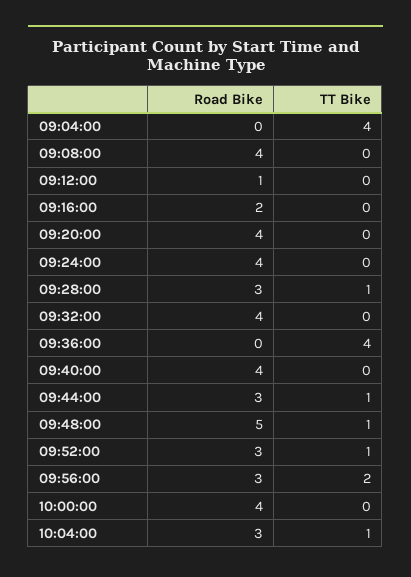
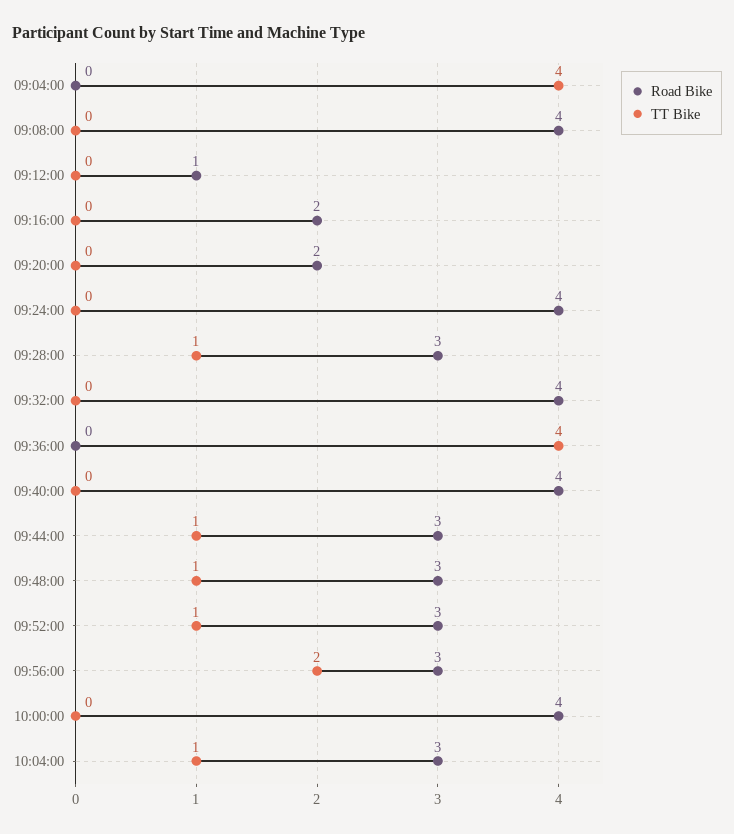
  {
    "Road Bike": {
      "09:04:00": 0,
      "09:08:00": 4,
      "09:12:00": 1,
      "09:16:00": 2,
-     "09:20:00": 4,
+     "09:20:00": 2,
      "09:24:00": 4,
      "09:28:00": 3,
      "09:32:00": 4,
      "09:36:00": 0,
      "09:40:00": 4,
      "09:44:00": 3,
-     "09:48:00": 5,
+     "09:48:00": 3,
      "09:52:00": 3,
      "09:56:00": 3,
      "10:00:00": 4,
      "10:04:00": 3
    },
    "TT Bike": {
      "09:04:00": 4,
      "09:08:00": 0,
      "09:12:00": 0,
      "09:16:00": 0,
      "09:20:00": 0,
      "09:24:00": 0,
      "09:28:00": 1,
      "09:32:00": 0,
      "09:36:00": 4,
      "09:40:00": 0,
      "09:44:00": 1,
      "09:48:00": 1,
      "09:52:00": 1,
      "09:56:00": 2,
      "10:00:00": 0,
      "10:04:00": 1
    }
  }

